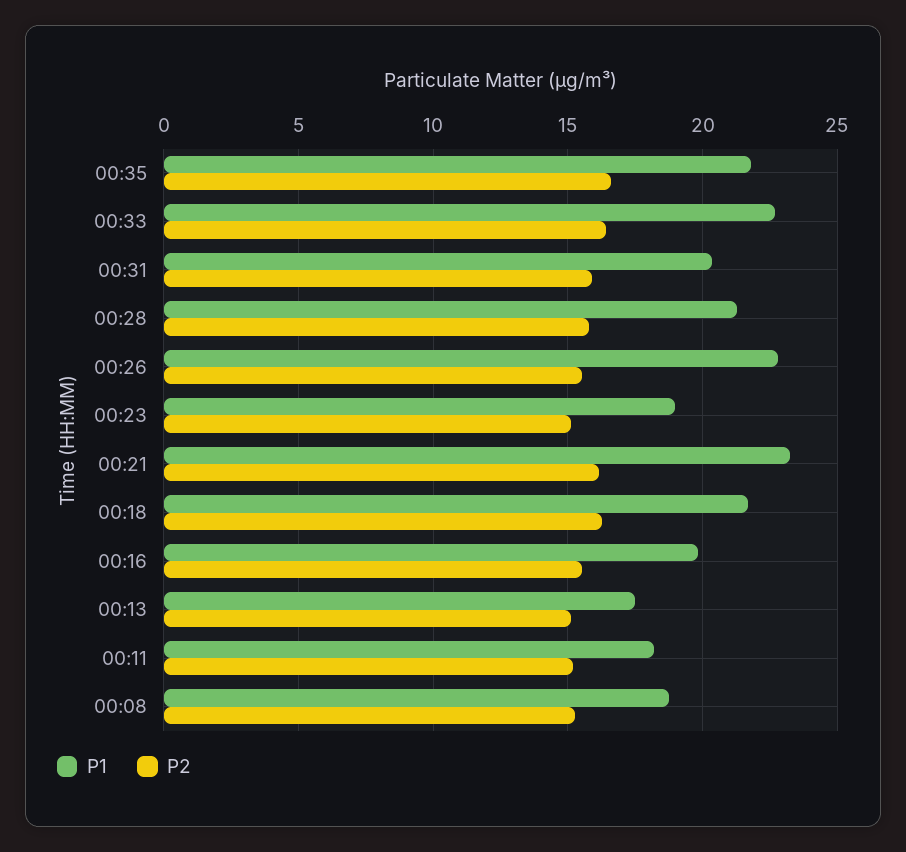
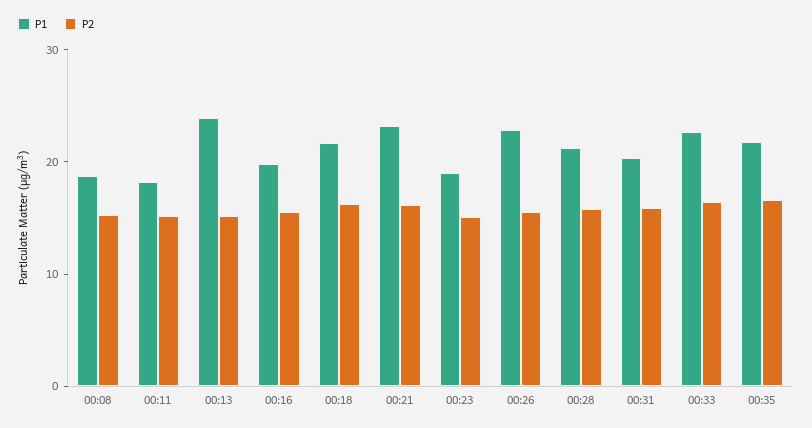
  {
    "P1": {
      "00:35": 22,
      "00:33": 22.5,
      "00:31": 20.5,
      "00:28": 21.5,
      "00:26": 23,
      "00:23": 19,
      "00:21": 23,
      "00:18": 21.5,
      "00:16": 20,
-     "00:13": 17.5,
+     "00:13": 24,
      "00:11": 18,
      "00:08": 19
    },
    "P2": {
      "00:35": 16.5,
      "00:33": 16.5,
      "00:31": 16,
      "00:28": 16,
      "00:26": 15.5,
      "00:23": 15,
      "00:21": 16,
      "00:18": 16.5,
      "00:16": 15.5,
      "00:13": 15,
      "00:11": 15,
      "00:08": 15.5
    }
  }

